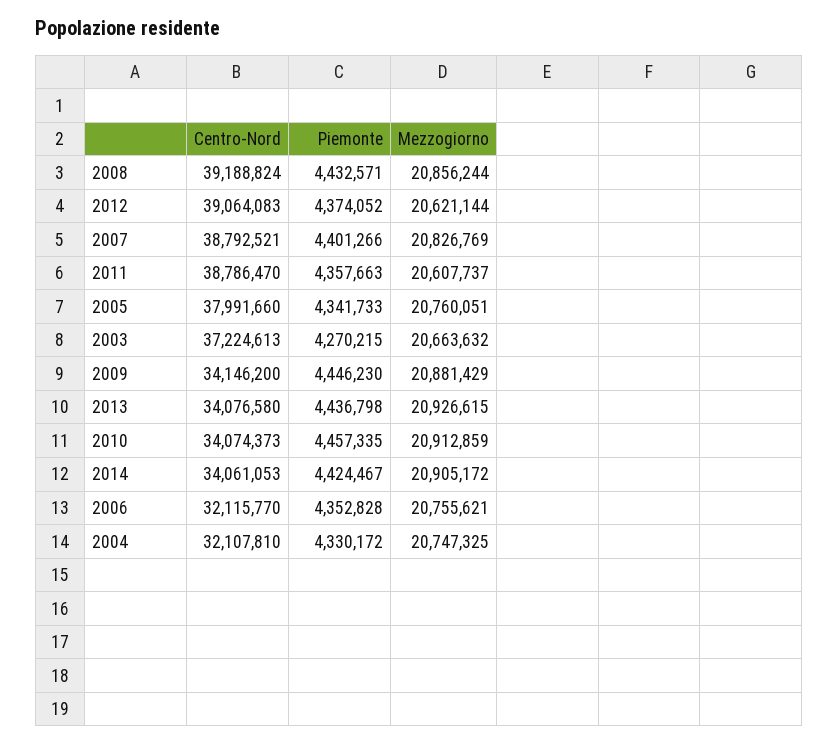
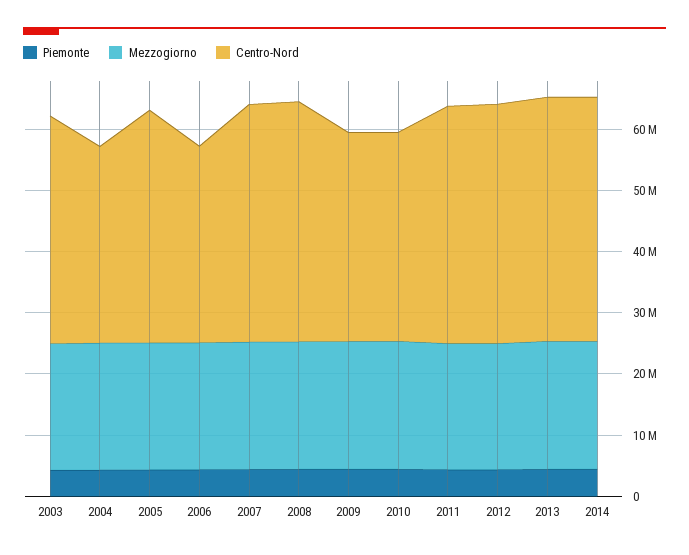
  {
    "Centro-Nord": {
      "2008": 39188824,
      "2012": 39064083,
      "2007": 38792521,
      "2011": 38786470,
      "2005": 37991660,
      "2003": 37224613,
      "2009": 34146200,
-     "2013": 34076580,
+     "2013": 40000000,
      "2010": 34074373,
-     "2014": 34061053,
+     "2014": 40000000,
      "2006": 32115770,
      "2004": 32107810
    },
    "Piemonte": {
      "2008": 4432571,
      "2012": 4374052,
      "2007": 4401266,
      "2011": 4357663,
      "2005": 4341733,
      "2003": 4270215,
      "2009": 4446230,
      "2013": 4436798,
      "2010": 4457335,
      "2014": 4424467,
      "2006": 4352828,
      "2004": 4330172
    },
    "Mezzogiorno": {
      "2008": 20856244,
      "2012": 20621144,
      "2007": 20826769,
      "2011": 20607737,
      "2005": 20760051,
      "2003": 20663632,
      "2009": 20881429,
      "2013": 20926615,
      "2010": 20912859,
      "2014": 20905172,
      "2006": 20755621,
      "2004": 20747325
    }
  }

